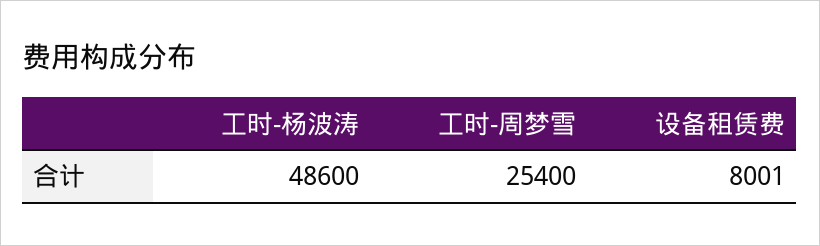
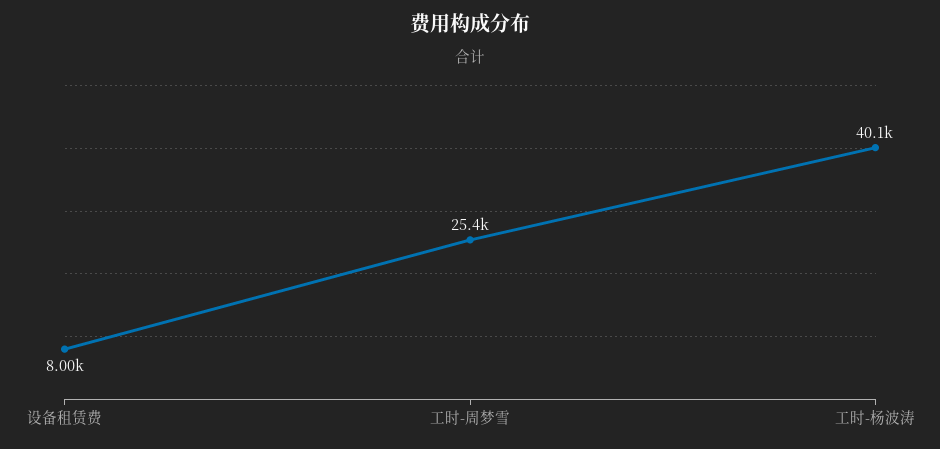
  {
-   "工时-杨波涛": 48600,
+   "工时-杨波涛": 40100,
    "工时-周梦雪": 25400,
    "设备租赁费": 8001
  }

